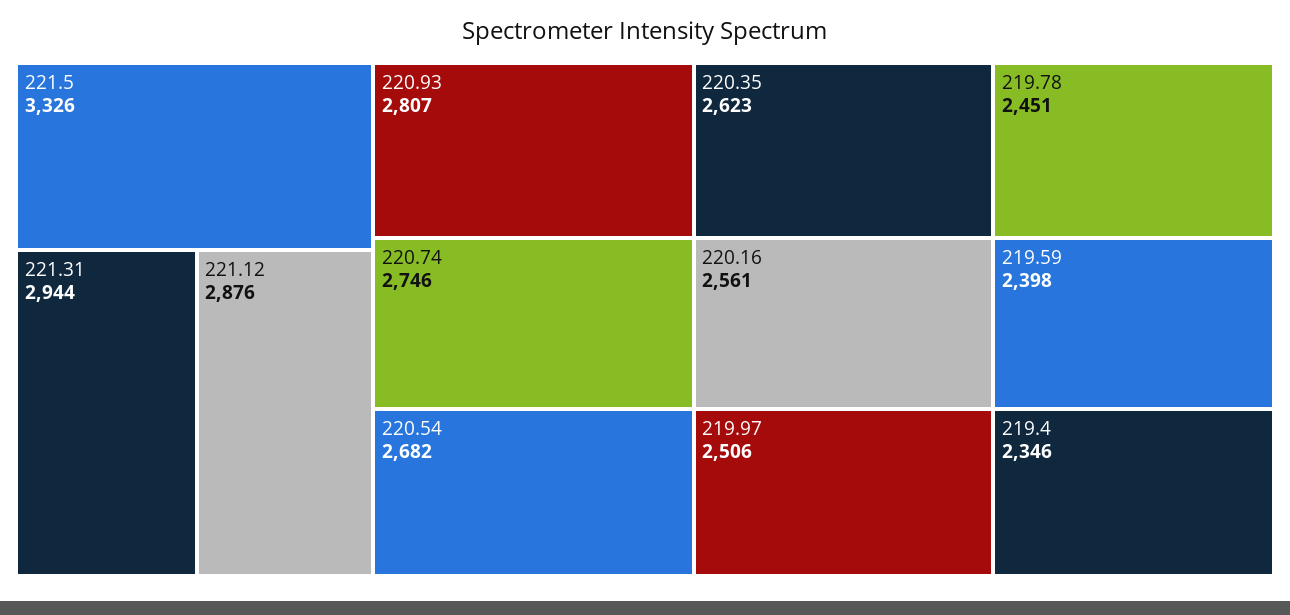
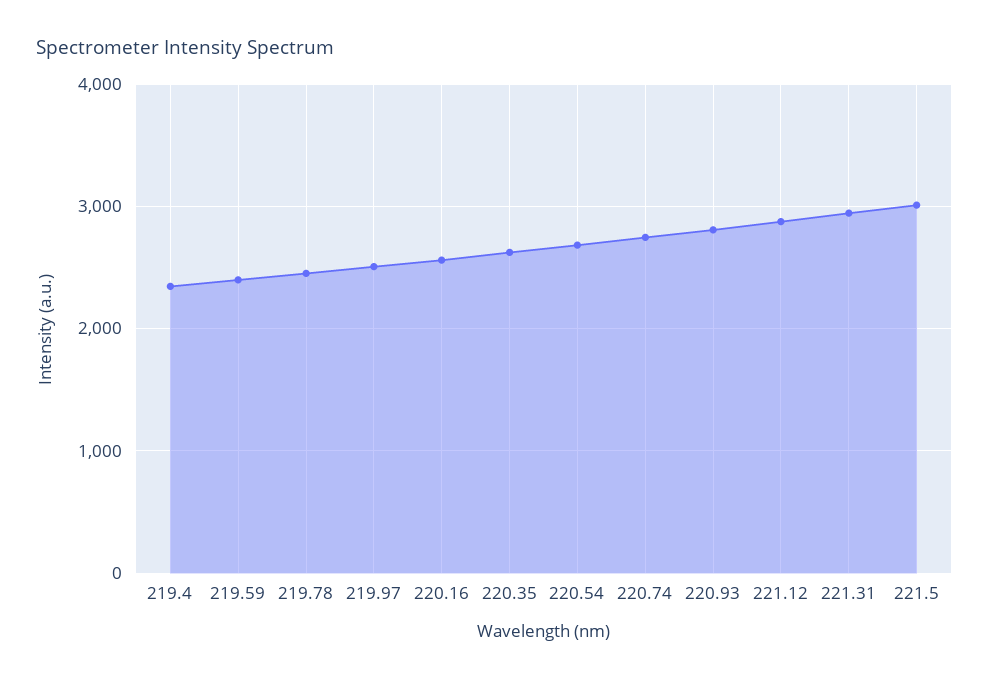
  {
-   "221.5": 3326,
+   "221.5": 3000,
    "221.31": 2944,
    "221.12": 2876,
    "220.93": 2807,
    "220.74": 2746,
    "220.54": 2682,
    "220.35": 2623,
    "220.16": 2561,
    "219.97": 2506,
    "219.78": 2451,
    "219.59": 2398,
    "219.4": 2346
  }

